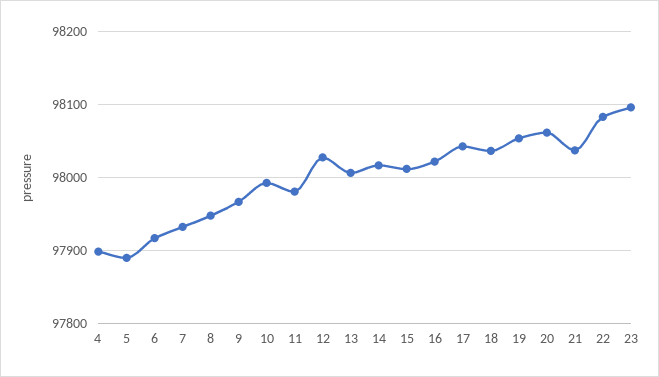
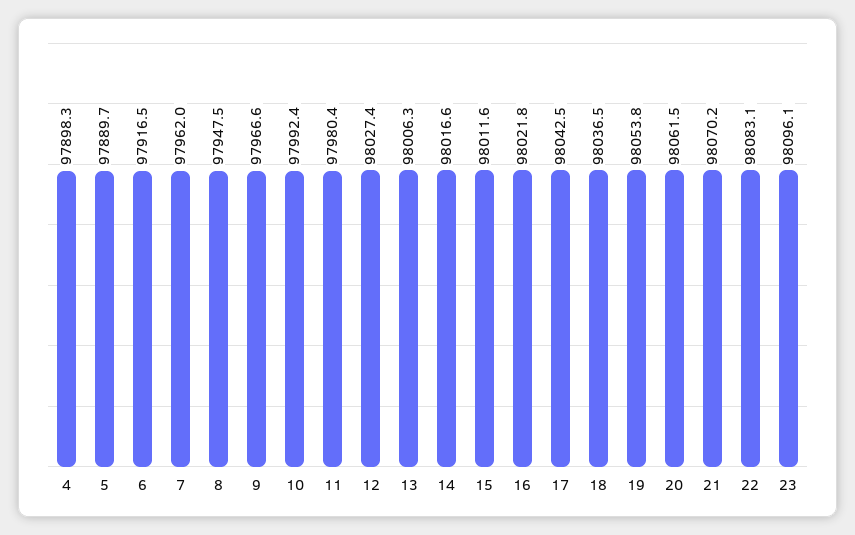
  {
    "4": 97898.3,
    "5": 97889.7,
    "6": 97916.5,
-   "7": 97930,
+   "7": 97962,
    "8": 97947.5,
    "9": 97966.6,
    "10": 97992.4,
    "11": 97980.4,
    "12": 98027.4,
    "13": 98006.3,
    "14": 98016.6,
    "15": 98011.6,
    "16": 98021.8,
    "17": 98042.5,
    "18": 98036.5,
    "19": 98053.8,
    "20": 98061.5,
-   "21": 98040,
+   "21": 98070.2,
    "22": 98083.1,
    "23": 98096.1
  }

